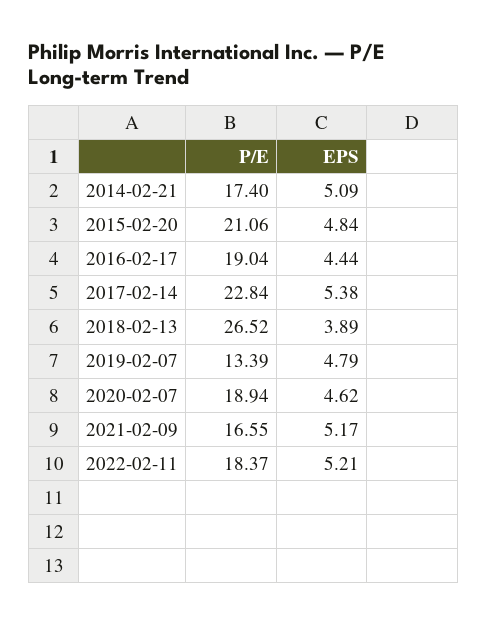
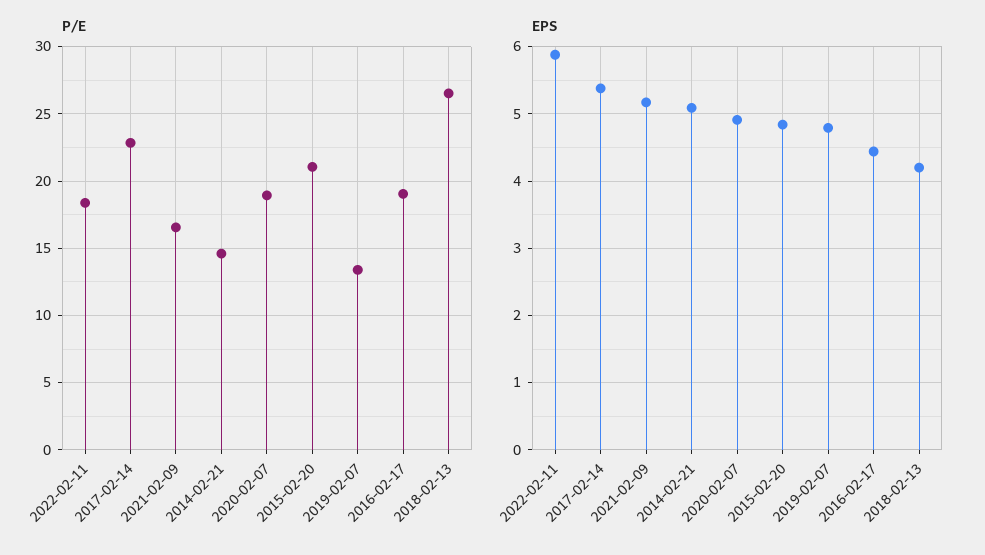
  {
    "P/E": {
-     "2014-02-21": 17.4,
+     "2014-02-21": 14.5,
      "2015-02-20": 21.06,
      "2016-02-17": 19.04,
      "2017-02-14": 22.84,
      "2018-02-13": 26.52,
      "2019-02-07": 13.39,
      "2020-02-07": 18.94,
      "2021-02-09": 16.55,
      "2022-02-11": 18.37
    },
    "EPS": {
      "2014-02-21": 5.09,
      "2015-02-20": 4.84,
      "2016-02-17": 4.44,
      "2017-02-14": 5.38,
-     "2018-02-13": 3.89,
+     "2018-02-13": 4.2,
      "2019-02-07": 4.79,
-     "2020-02-07": 4.62,
+     "2020-02-07": 4.9,
      "2021-02-09": 5.17,
-     "2022-02-11": 5.21
+     "2022-02-11": 5.9
    }
  }

